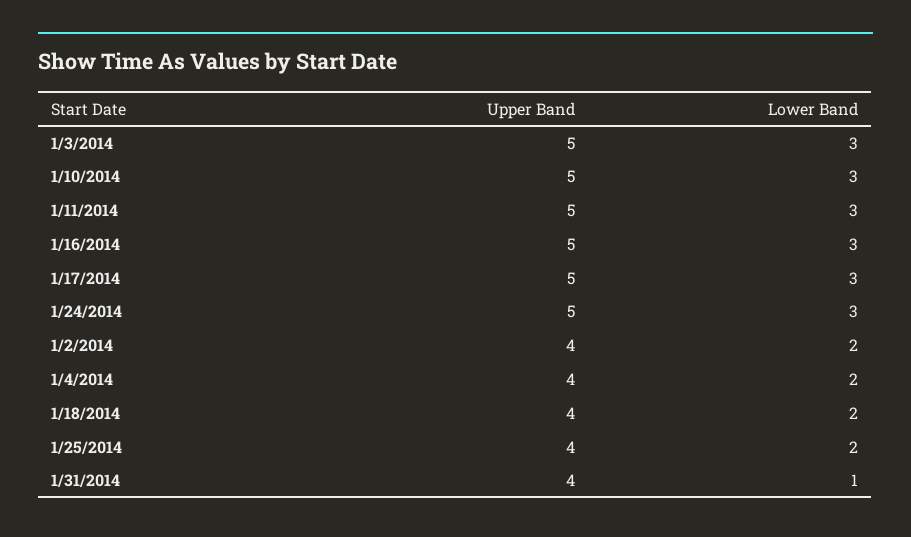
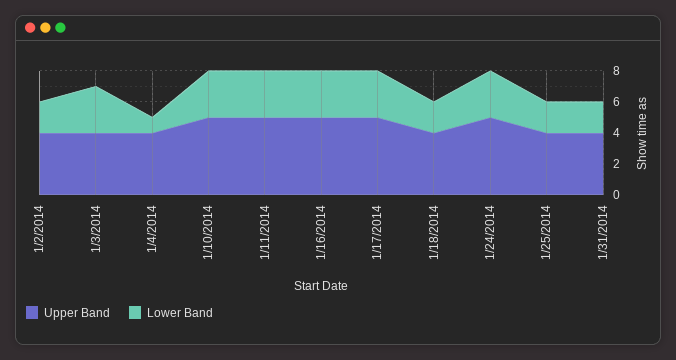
  {
    "Upper Band": {
-     "1/3/2014": 5,
+     "1/3/2014": 4,
      "1/10/2014": 5,
      "1/11/2014": 5,
      "1/16/2014": 5,
      "1/17/2014": 5,
      "1/24/2014": 5,
      "1/2/2014": 4,
      "1/4/2014": 4,
      "1/18/2014": 4,
      "1/25/2014": 4,
      "1/31/2014": 4
    },
    "Lower Band": {
      "1/3/2014": 3,
      "1/10/2014": 3,
      "1/11/2014": 3,
      "1/16/2014": 3,
      "1/17/2014": 3,
      "1/24/2014": 3,
      "1/2/2014": 2,
-     "1/4/2014": 2,
+     "1/4/2014": 1,
      "1/18/2014": 2,
      "1/25/2014": 2,
-     "1/31/2014": 1
+     "1/31/2014": 2
    }
  }

